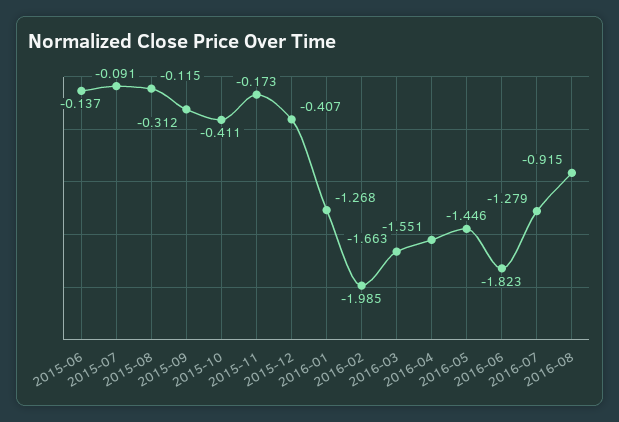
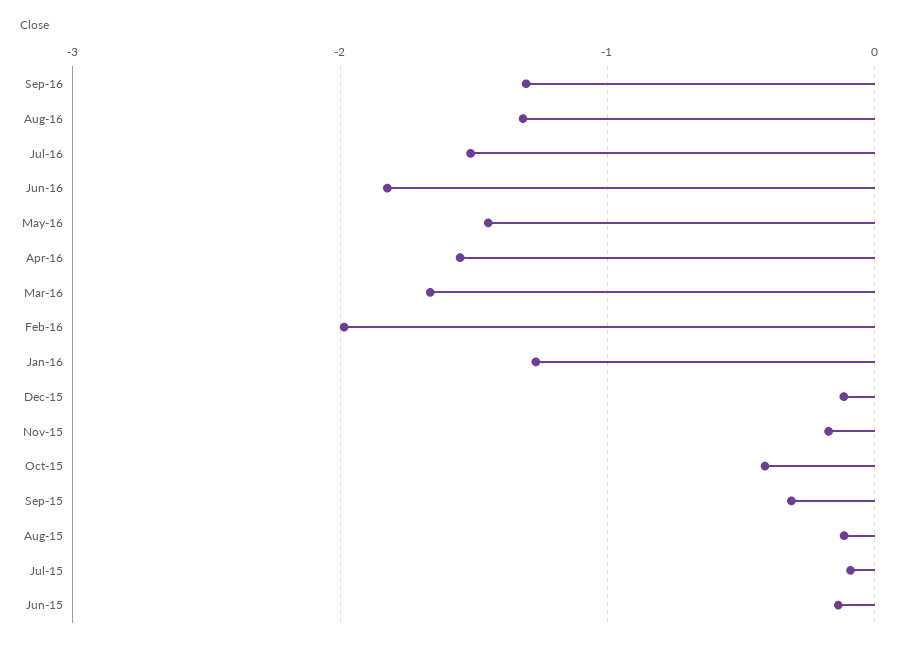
  {
    "2015-06": -0.137,
    "2015-07": -0.091,
    "2015-08": -0.115,
    "2015-09": -0.312,
    "2015-10": -0.411,
    "2015-11": -0.173,
-   "2015-12": -0.407,
+   "2015-12": -0.1,
    "2016-01": -1.268,
    "2016-02": -1.985,
    "2016-03": -1.663,
    "2016-04": -1.551,
    "2016-05": -1.446,
    "2016-06": -1.823,
-   "2016-07": -1.279,
+   "2016-07": -1.5,
-   "2016-08": -0.915
+   "2016-08": -1.3,
+   "Sep-16": -1.3
  }

